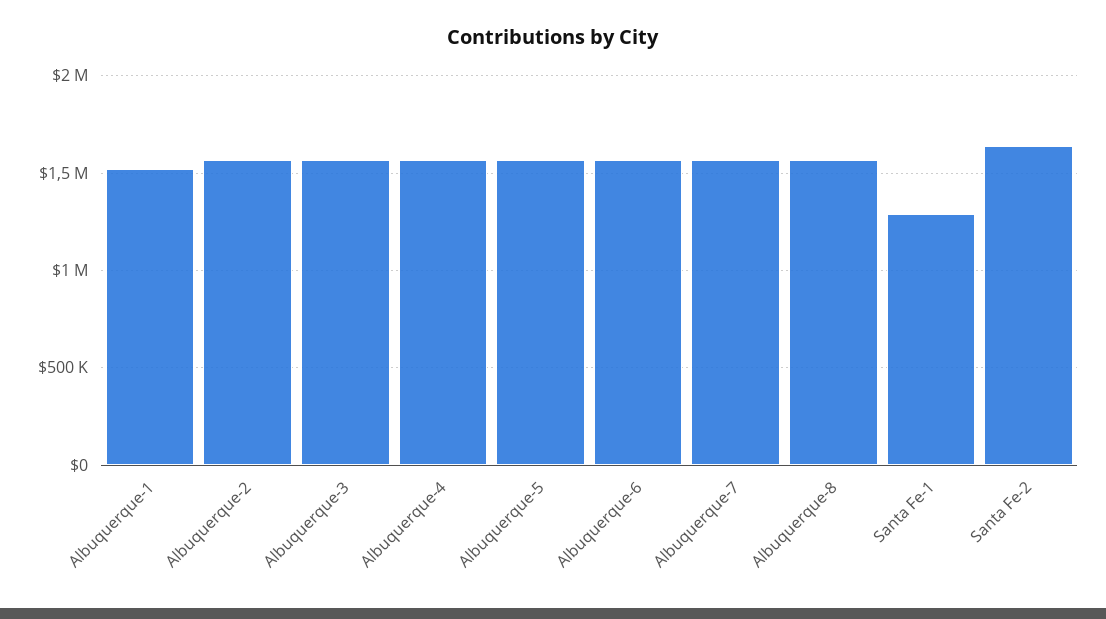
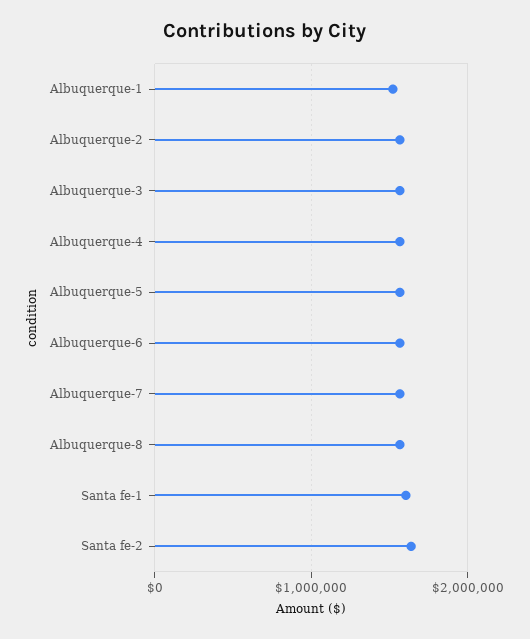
  {
    "Albuquerque-1": 1500000,
    "Albuquerque-2": 1550000,
    "Albuquerque-3": 1550000,
    "Albuquerque-4": 1550000,
    "Albuquerque-5": 1550000,
    "Albuquerque-6": 1550000,
    "Albuquerque-7": 1550000,
    "Albuquerque-8": 1550000,
-   "Santa Fe-1": 1300000,
+   "Santa Fe-1": 1600000,
    "Santa Fe-2": 1650000
  }

